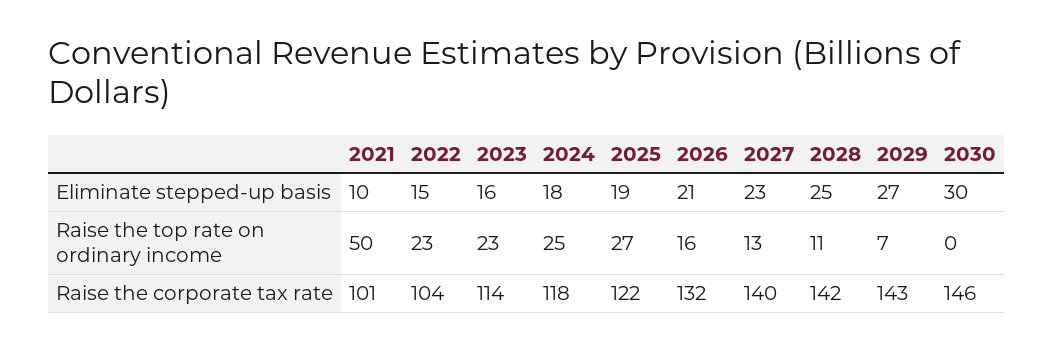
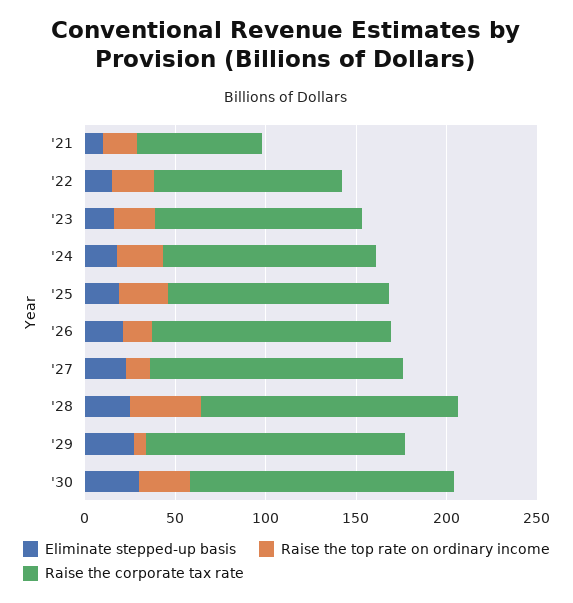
  {
    "Eliminate stepped-up basis": {
      "2021": 10,
      "2022": 15,
      "2023": 16,
      "2024": 18,
      "2025": 19,
      "2026": 21,
      "2027": 23,
      "2028": 25,
      "2029": 27,
      "2030": 30
    },
    "Raise the top rate on ordinary income": {
-     "2021": 50,
+     "2021": 20,
      "2022": 23,
      "2023": 23,
      "2024": 25,
      "2025": 27,
      "2026": 16,
      "2027": 13,
-     "2028": 11,
+     "2028": 40,
      "2029": 7,
-     "2030": 0
+     "2030": 30
    },
    "Raise the corporate tax rate": {
-     "2021": 101,
+     "2021": 70,
      "2022": 104,
      "2023": 114,
      "2024": 118,
      "2025": 122,
      "2026": 132,
      "2027": 140,
      "2028": 142,
      "2029": 143,
      "2030": 146
    }
  }

